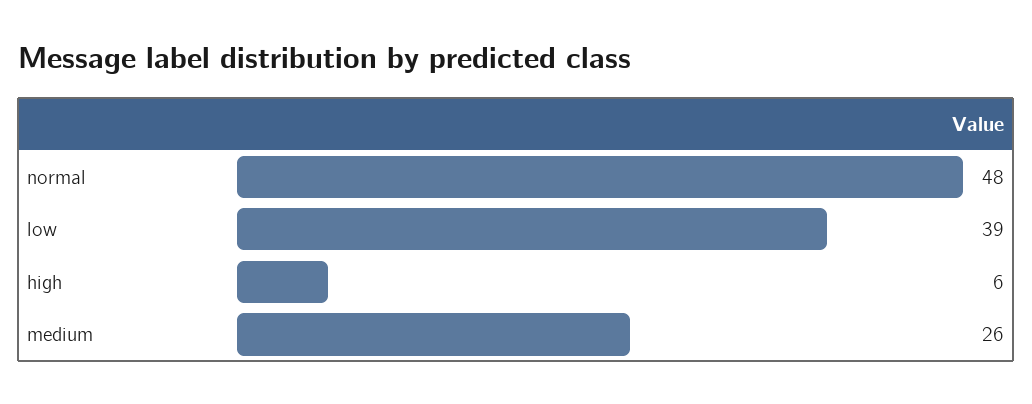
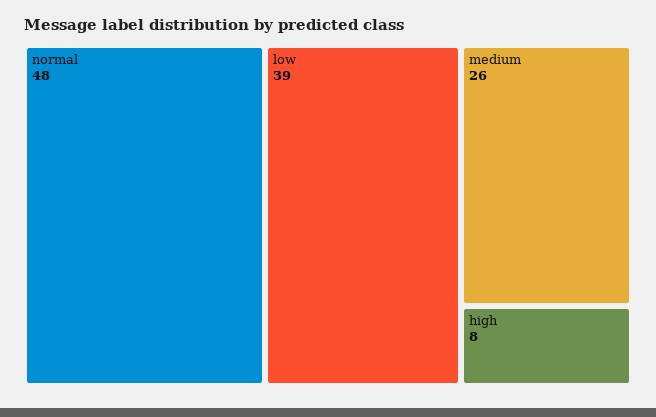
  {
    "normal": 48,
    "low": 39,
-   "high": 6,
+   "high": 8,
    "medium": 26
  }

